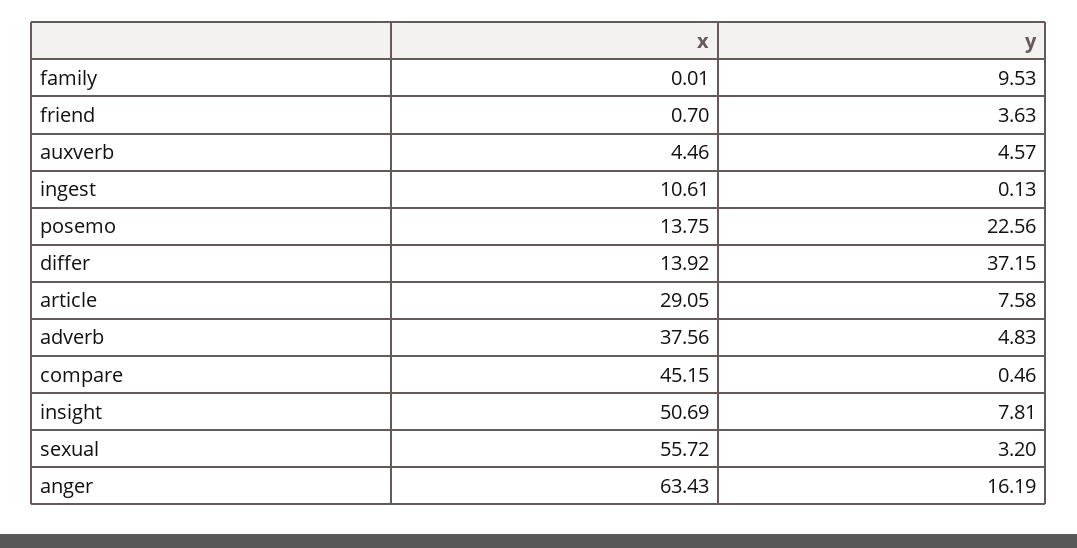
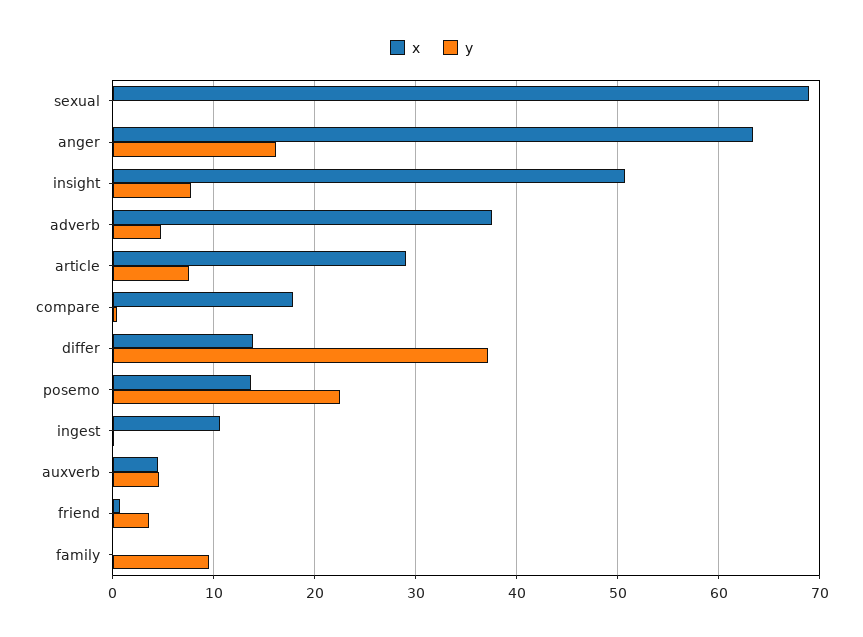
  {
    "x": {
      "family": 0.01,
      "friend": 0.7,
      "auxverb": 4.46,
      "ingest": 10.61,
      "posemo": 13.75,
      "differ": 13.92,
      "article": 29.05,
      "adverb": 37.56,
-     "compare": 45.15,
+     "compare": 18,
      "insight": 50.69,
-     "sexual": 55.72,
+     "sexual": 69,
      "anger": 63.43
    },
    "y": {
      "family": 9.53,
      "friend": 3.63,
      "auxverb": 4.57,
      "ingest": 0.13,
      "posemo": 22.56,
      "differ": 37.15,
      "article": 7.58,
      "adverb": 4.83,
      "compare": 0.46,
      "insight": 7.81,
-     "sexual": 3.2,
+     "sexual": 0,
      "anger": 16.19
    }
  }

